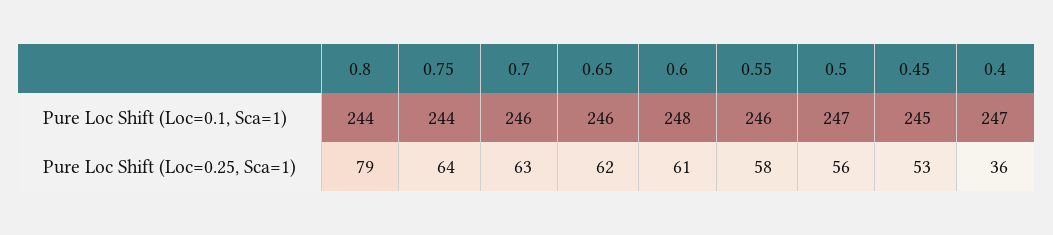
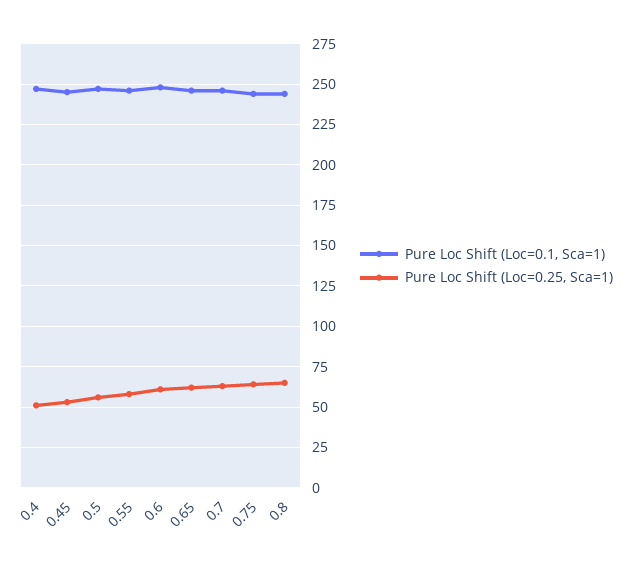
  {
    "Pure Loc Shift (Loc=0.1, Sca=1)": {
      "0.8": 244,
      "0.75": 244,
      "0.7": 246,
      "0.65": 246,
      "0.6": 248,
      "0.55": 246,
      "0.5": 247,
      "0.45": 245,
      "0.4": 247
    },
    "Pure Loc Shift (Loc=0.25, Sca=1)": {
-     "0.8": 79,
+     "0.8": 65,
      "0.75": 64,
      "0.7": 63,
      "0.65": 62,
      "0.6": 61,
      "0.55": 58,
      "0.5": 56,
      "0.45": 53,
-     "0.4": 36
+     "0.4": 50
    }
  }

